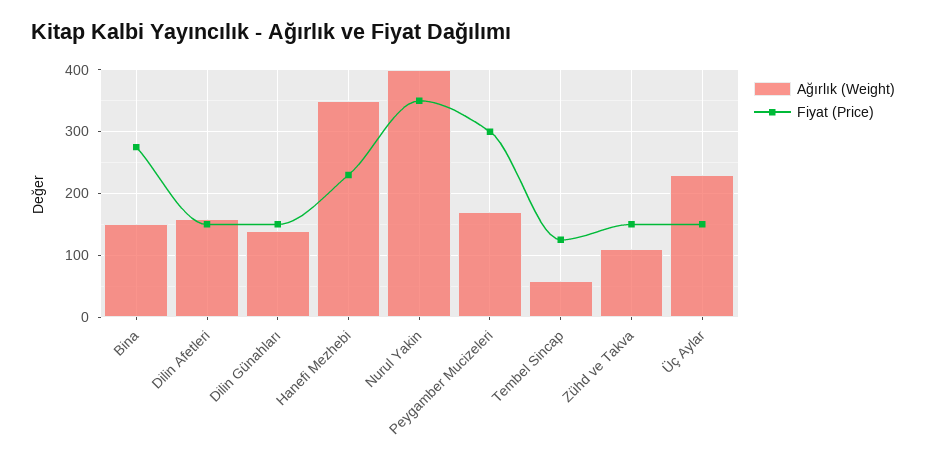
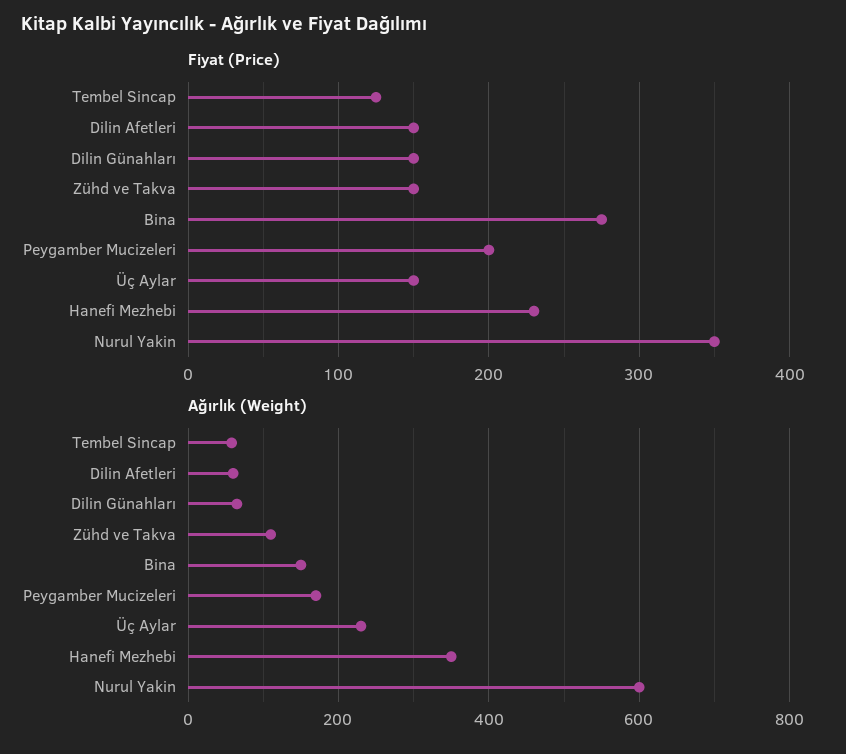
  {
    "Ağırlık (Weight)": {
      "Bina": 150,
-     "Dilin Afetleri": 160,
+     "Dilin Afetleri": 60,
-     "Dilin Günahları": 140,
+     "Dilin Günahları": 60,
      "Hanefi Mezhebi": 350,
-     "Nurul Yakin": 400,
+     "Nurul Yakin": 600,
      "Peygamber Mucizeleri": 170,
      "Tembel Sincap": 60,
      "Zühd ve Takva": 110,
      "Üç Aylar": 230
    },
    "Fiyat (Price)": {
      "Bina": 280,
      "Dilin Afetleri": 150,
      "Dilin Günahları": 150,
      "Hanefi Mezhebi": 230,
      "Nurul Yakin": 350,
-     "Peygamber Mucizeleri": 300,
+     "Peygamber Mucizeleri": 200,
      "Tembel Sincap": 130,
      "Zühd ve Takva": 150,
      "Üç Aylar": 150
    }
  }

